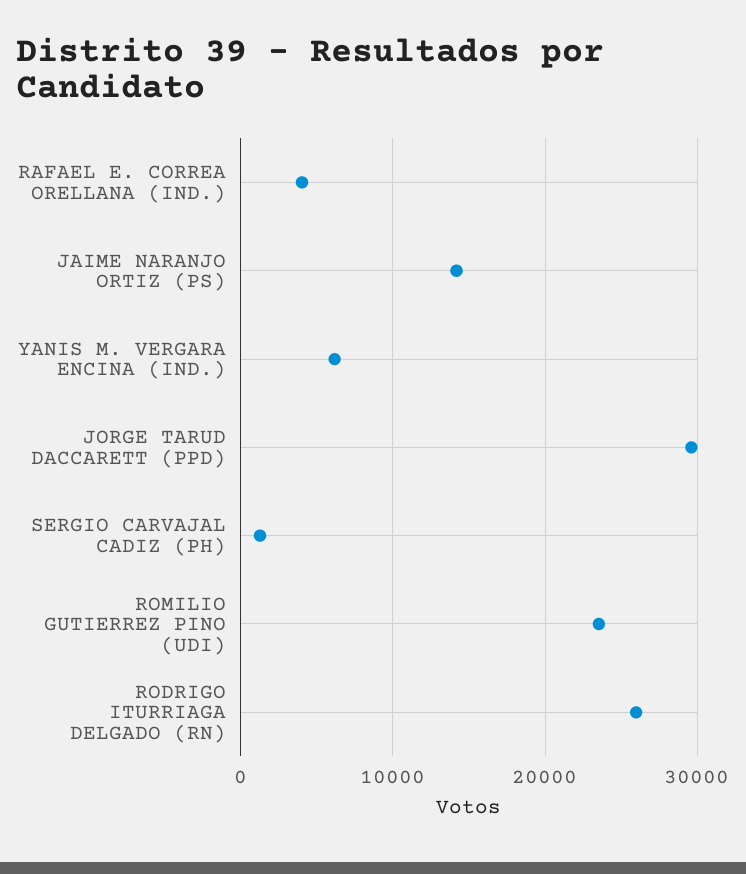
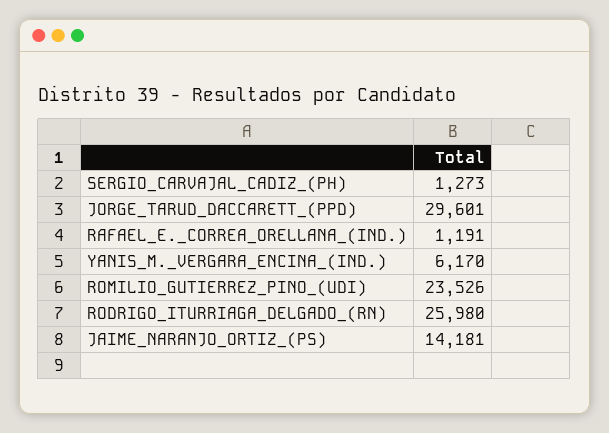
  {
-   "RAFAEL E. CORREA ORELLANA (IND.)": 4000,
+   "RAFAEL E. CORREA ORELLANA (IND.)": 1191,
    "JAIME NARANJO ORTIZ (PS)": 14181,
    "YANIS M. VERGARA ENCINA (IND.)": 6170,
    "JORGE TARUD DACCARETT (PPD)": 29601,
    "SERGIO CARVAJAL CADIZ (PH)": 1273,
    "ROMILIO GUTIERREZ PINO (UDI)": 23526,
    "RODRIGO ITURRIAGA DELGADO (RN)": 25980
  }

